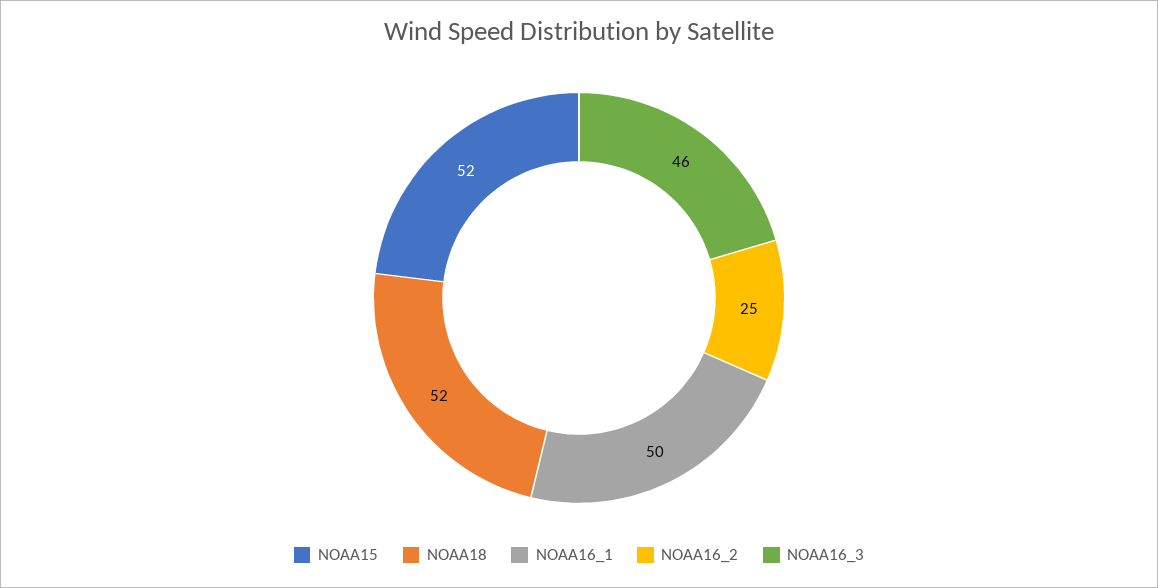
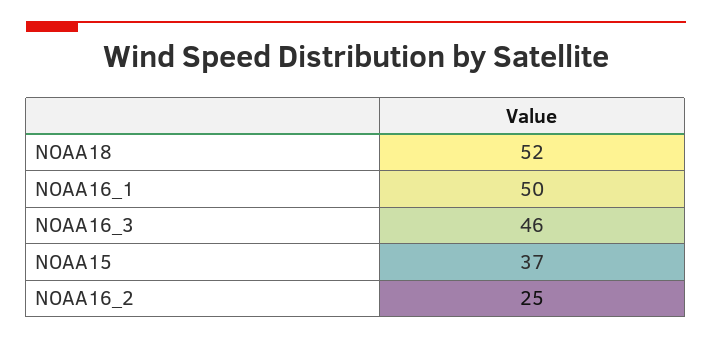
  {
-   "NOAA15": 52,
+   "NOAA15": 37,
    "NOAA18": 52,
    "NOAA16_1": 50,
    "NOAA16_2": 25,
    "NOAA16_3": 46
  }

